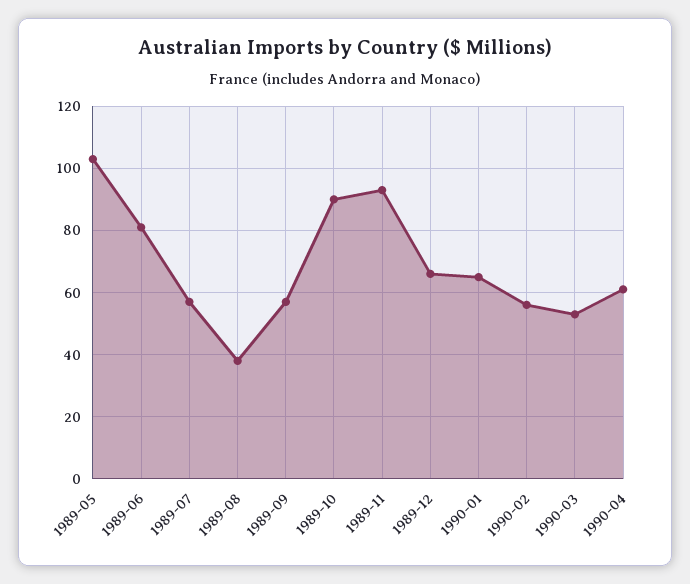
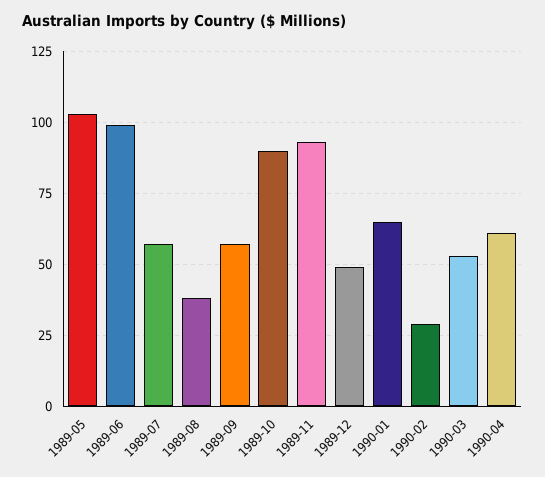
  {
    "1989-05": 105,
-   "1989-06": 80,
+   "1989-06": 100,
    "1989-07": 55,
    "1989-08": 40,
    "1989-09": 55,
    "1989-10": 90,
    "1989-11": 95,
-   "1989-12": 65,
+   "1989-12": 50,
    "1990-01": 65,
-   "1990-02": 55,
+   "1990-02": 30,
    "1990-03": 55,
    "1990-04": 60
  }

